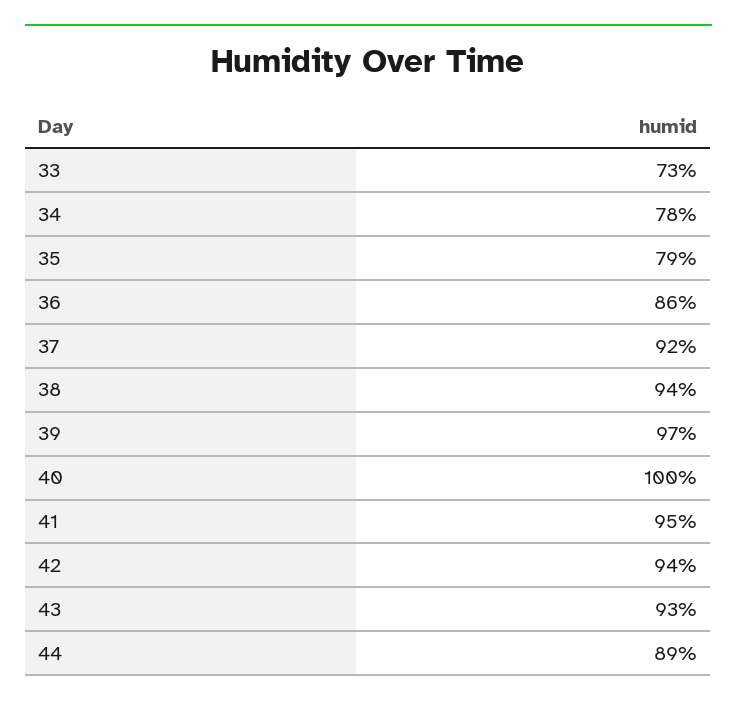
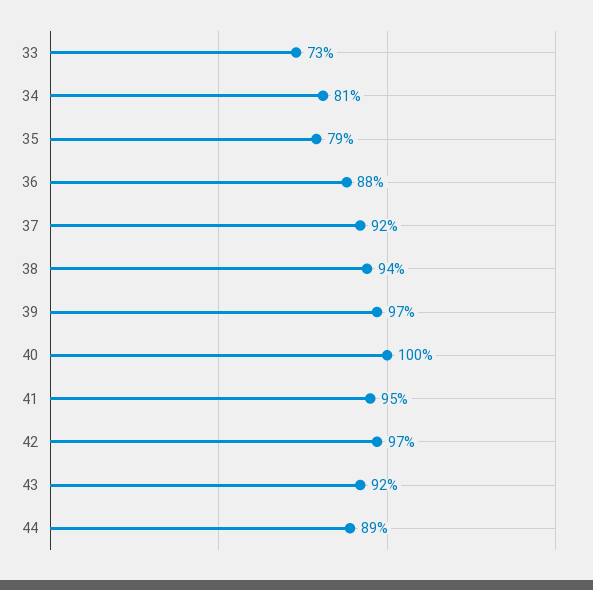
  {
    "33": 73,
-   "34": 78,
+   "34": 81,
    "35": 79,
-   "36": 86,
+   "36": 88,
    "37": 92,
    "38": 94,
    "39": 97,
    "40": 100,
    "41": 95,
-   "42": 94,
+   "42": 97,
-   "43": 93,
+   "43": 92,
    "44": 89
  }

